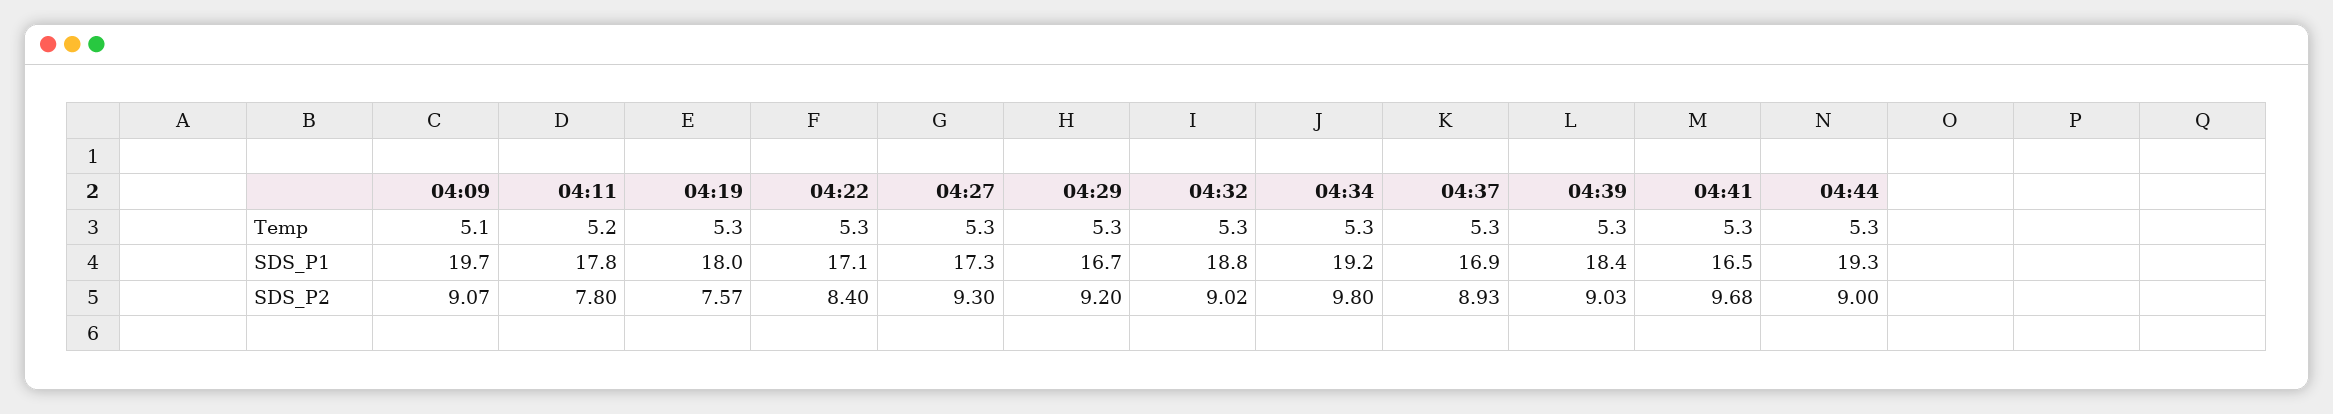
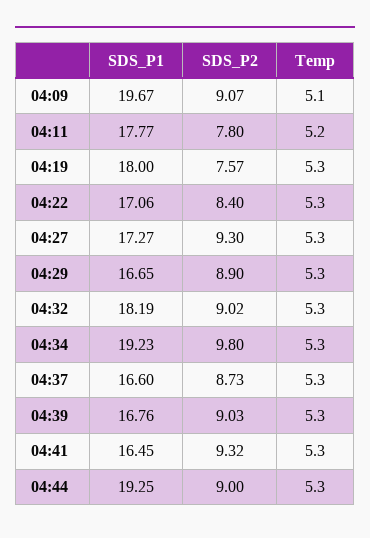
  {
    "04:09": {
      "Temp": 5.1,
      "SDS_P1": 19.67,
      "SDS_P2": 9.07
    },
    "04:11": {
      "Temp": 5.2,
      "SDS_P1": 17.77,
      "SDS_P2": 7.8
    },
    "04:19": {
      "Temp": 5.3,
      "SDS_P1": 18,
      "SDS_P2": 7.57
    },
    "04:22": {
      "Temp": 5.3,
      "SDS_P1": 17.06,
      "SDS_P2": 8.4
    },
    "04:27": {
      "Temp": 5.3,
      "SDS_P1": 17.27,
      "SDS_P2": 9.3
    },
    "04:29": {
      "Temp": 5.3,
      "SDS_P1": 16.65,
-     "SDS_P2": 9.2
+     "SDS_P2": 8.9
    },
    "04:32": {
      "Temp": 5.3,
-     "SDS_P1": 18.8,
+     "SDS_P1": 18.19,
      "SDS_P2": 9.02
    },
    "04:34": {
      "Temp": 5.3,
      "SDS_P1": 19.23,
      "SDS_P2": 9.8
    },
    "04:37": {
      "Temp": 5.3,
-     "SDS_P1": 16.9,
+     "SDS_P1": 16.6,
-     "SDS_P2": 8.93
+     "SDS_P2": 8.73
    },
    "04:39": {
      "Temp": 5.3,
-     "SDS_P1": 18.4,
+     "SDS_P1": 16.76,
      "SDS_P2": 9.03
    },
    "04:41": {
      "Temp": 5.3,
      "SDS_P1": 16.45,
-     "SDS_P2": 9.68
+     "SDS_P2": 9.32
    },
    "04:44": {
      "Temp": 5.3,
      "SDS_P1": 19.25,
      "SDS_P2": 9
    }
  }

